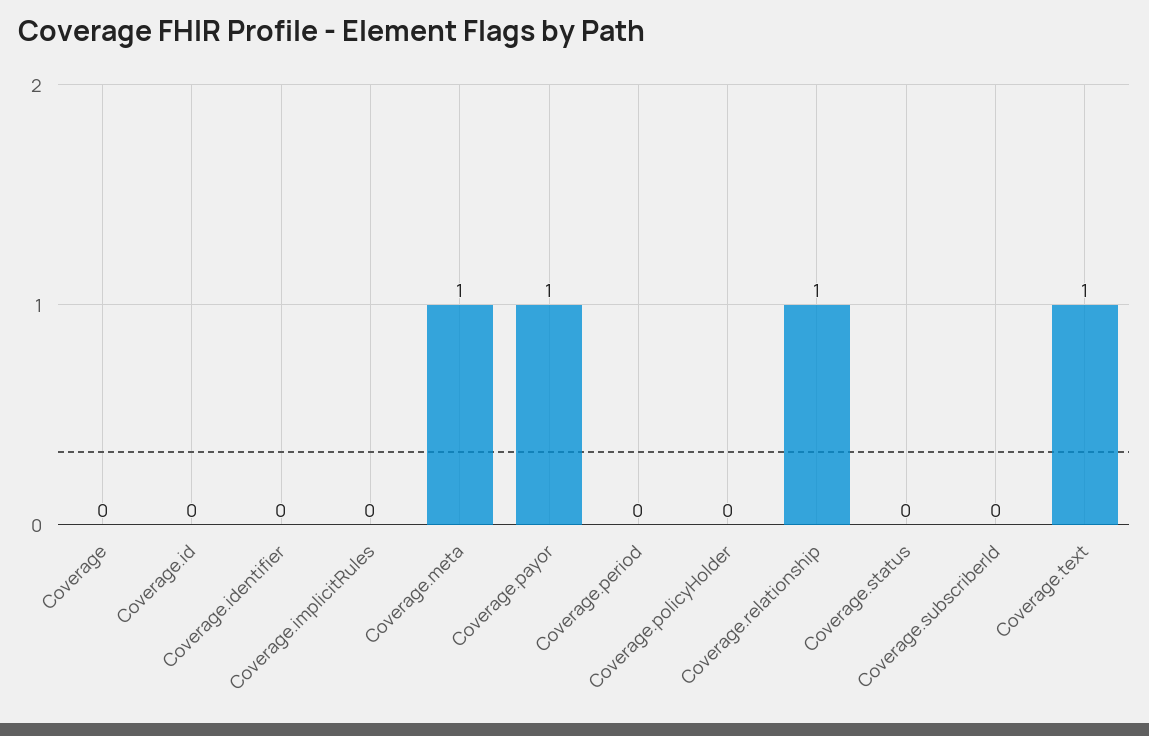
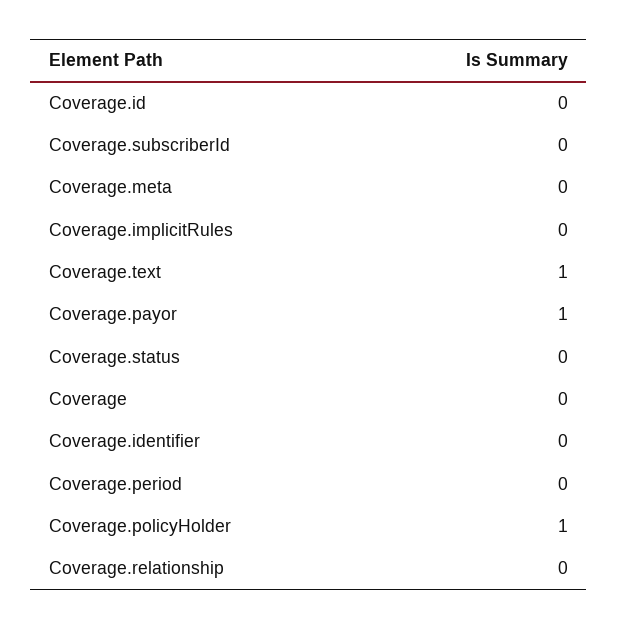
  {
    "Coverage": 0,
    "Coverage.id": 0,
    "Coverage.identifier": 0,
    "Coverage.implicitRules": 0,
-   "Coverage.meta": 1,
+   "Coverage.meta": 0,
    "Coverage.payor": 1,
    "Coverage.period": 0,
-   "Coverage.policyHolder": 0,
+   "Coverage.policyHolder": 1,
-   "Coverage.relationship": 1,
+   "Coverage.relationship": 0,
    "Coverage.status": 0,
    "Coverage.subscriberId": 0,
    "Coverage.text": 1
  }

